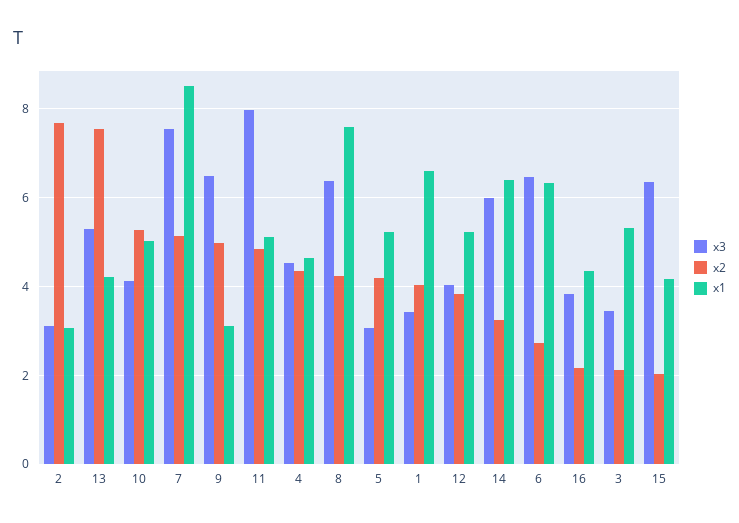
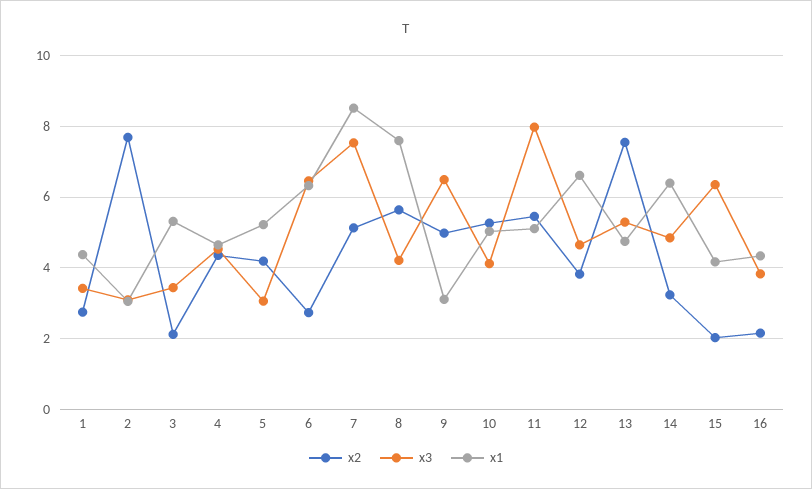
  {
    "x3": {
      "2": 3,
      "13": 5.2,
      "10": 4.2,
      "7": 7.6,
      "9": 6.4,
      "11": 8,
      "4": 4.6,
-     "8": 6.4,
+     "8": 4.2,
      "5": 3,
      "1": 3.4,
-     "12": 4,
+     "12": 4.6,
-     "14": 6,
+     "14": 4.8,
      "6": 6.4,
      "16": 3.8,
      "3": 3.4,
      "15": 6.4
    },
    "x2": {
      "2": 7.6,
      "13": 7.6,
      "10": 5.2,
      "7": 5.2,
      "9": 5,
-     "11": 4.8,
+     "11": 5.4,
      "4": 4.4,
-     "8": 4.2,
+     "8": 5.6,
      "5": 4.2,
-     "1": 4,
+     "1": 2.8,
      "12": 3.8,
      "14": 3.2,
      "6": 2.8,
      "16": 2.2,
      "3": 2.2,
      "15": 2
    },
    "x1": {
      "2": 3,
-     "13": 4.2,
+     "13": 4.8,
      "10": 5,
      "7": 8.6,
      "9": 3.2,
      "11": 5.2,
      "4": 4.6,
      "8": 7.6,
      "5": 5.2,
-     "1": 6.6,
+     "1": 4.4,
-     "12": 5.2,
+     "12": 6.6,
      "14": 6.4,
      "6": 6.4,
      "16": 4.4,
      "3": 5.4,
      "15": 4.2
    }
  }

